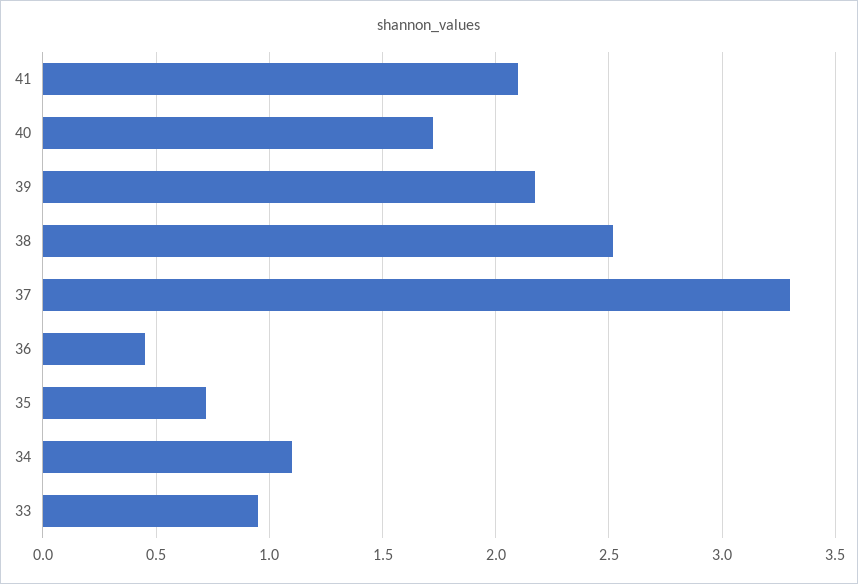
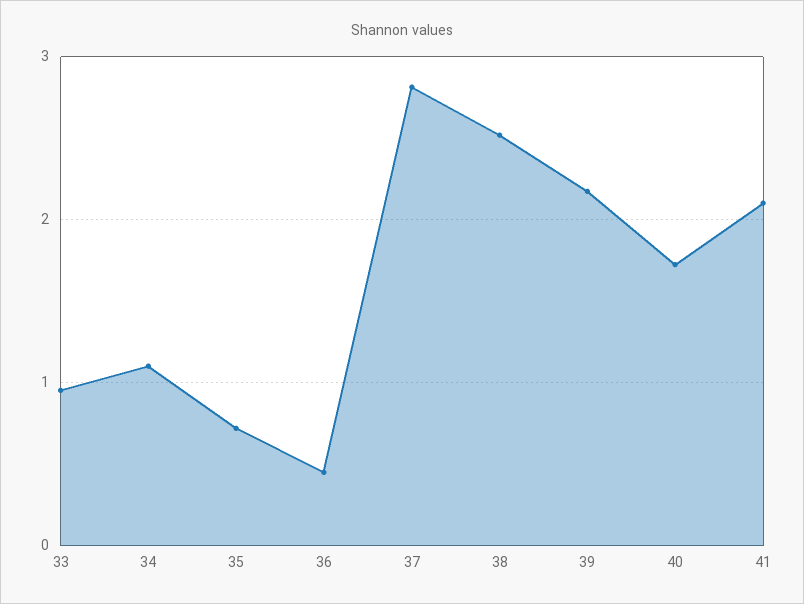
  {
    "41": 2.1,
    "40": 1.7,
    "39": 2.15,
    "38": 2.5,
-   "37": 3.3,
+   "37": 2.8,
    "36": 0.45,
    "35": 0.7,
    "34": 1.1,
    "33": 0.95
  }

